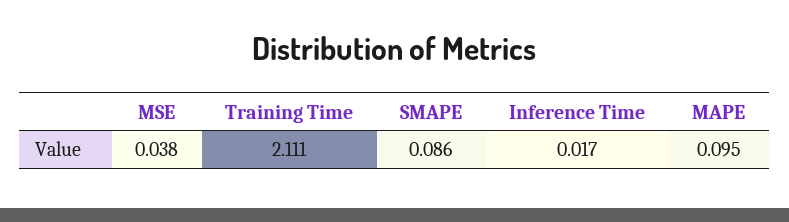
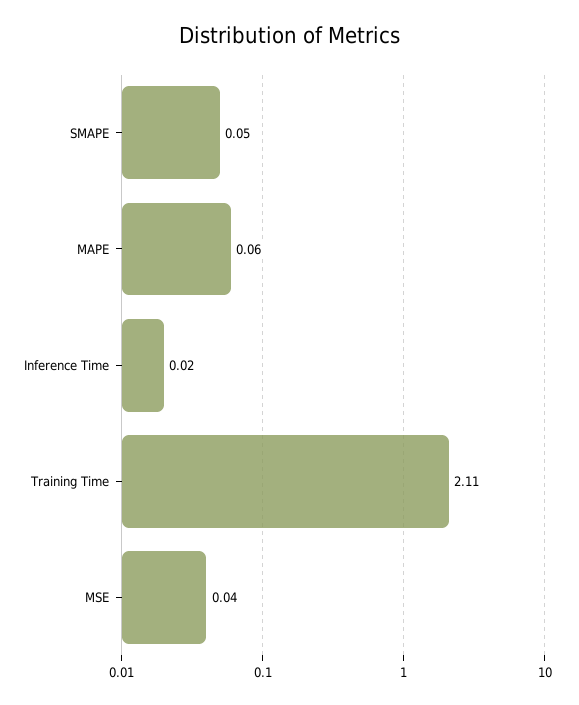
  {
    "MSE": 0.038,
    "Training Time": 2.111,
-   "SMAPE": 0.086,
+   "SMAPE": 0.05,
    "Inference Time": 0.017,
-   "MAPE": 0.095
+   "MAPE": 0.06
  }

